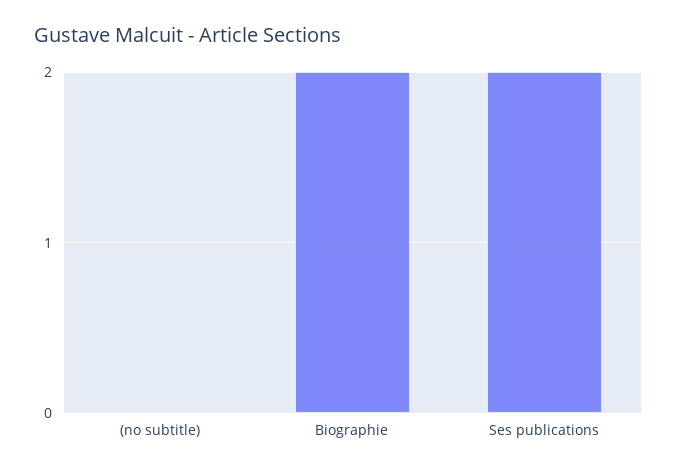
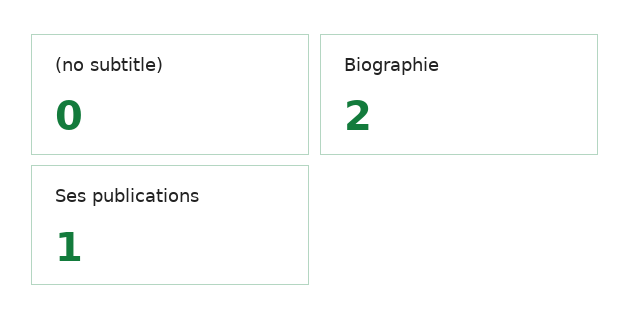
  {
    "(no subtitle)": 0,
    "Biographie": 2,
-   "Ses publications": 2
+   "Ses publications": 1
  }

